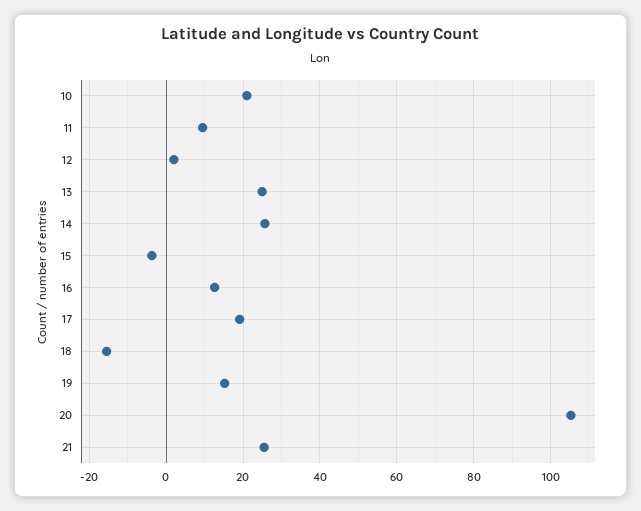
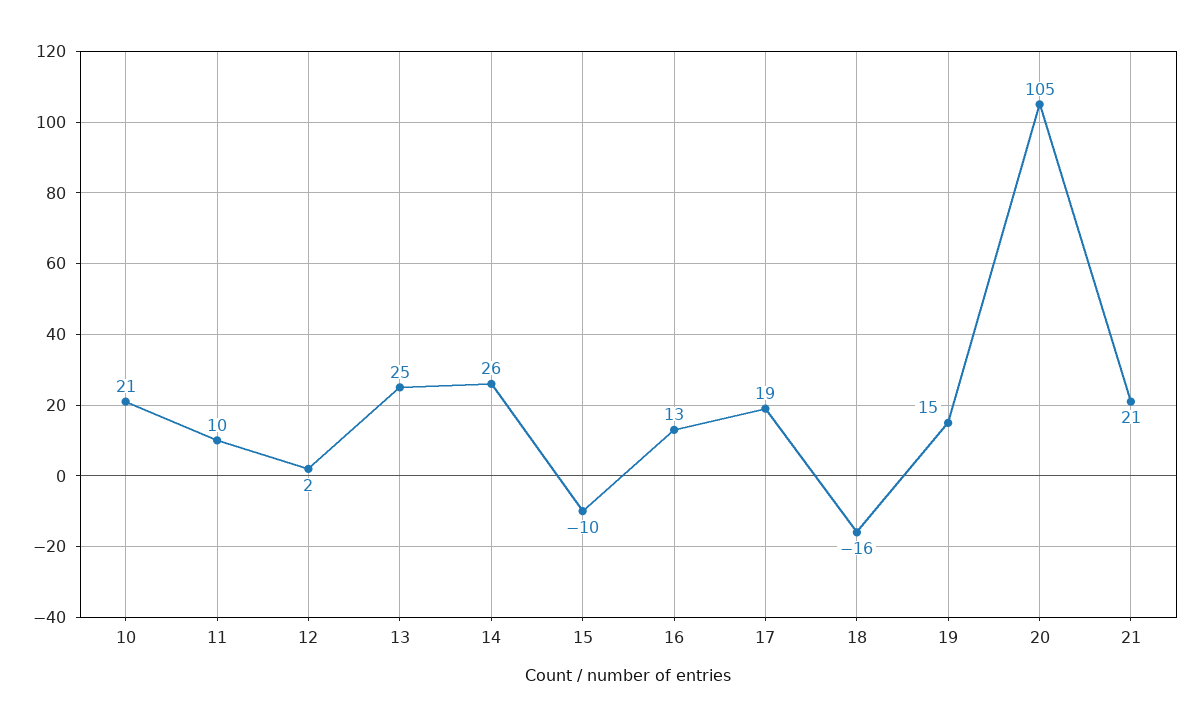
  {
    "10": 21,
    "11": 10,
    "12": 2,
    "13": 25,
    "14": 26,
-   "15": -4,
+   "15": -10,
    "16": 13,
    "17": 19,
    "18": -16,
    "19": 15,
    "20": 105,
-   "21": 26
+   "21": 21
  }

